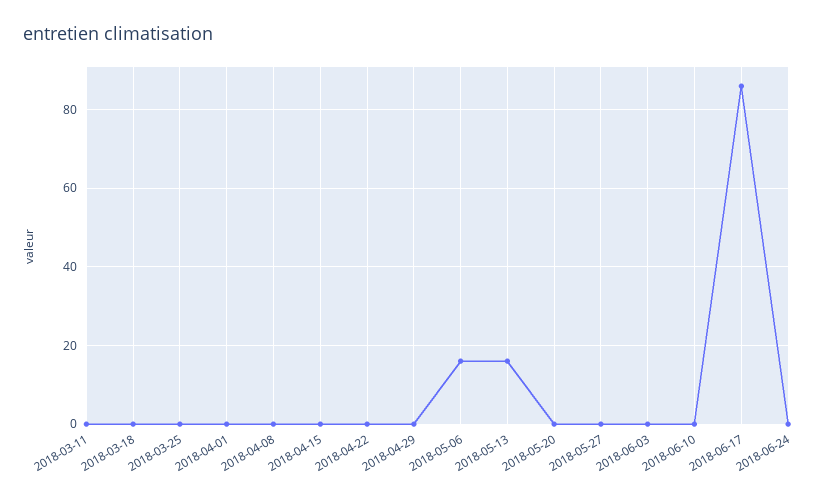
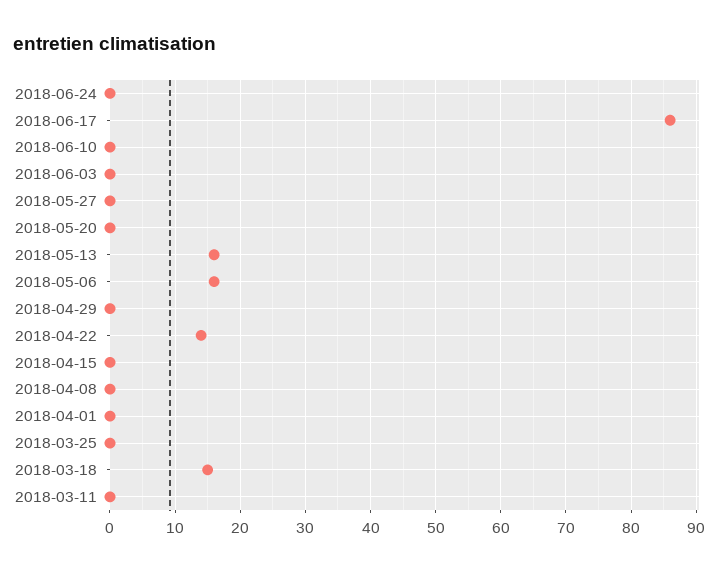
  {
    "2018-03-11": 0,
-   "2018-03-18": 0,
+   "2018-03-18": 15,
    "2018-03-25": 0,
    "2018-04-01": 0,
    "2018-04-08": 0,
    "2018-04-15": 0,
-   "2018-04-22": 0,
+   "2018-04-22": 14,
    "2018-04-29": 0,
    "2018-05-06": 16,
    "2018-05-13": 16,
    "2018-05-20": 0,
    "2018-05-27": 0,
    "2018-06-03": 0,
    "2018-06-10": 0,
    "2018-06-17": 86,
    "2018-06-24": 0
  }

